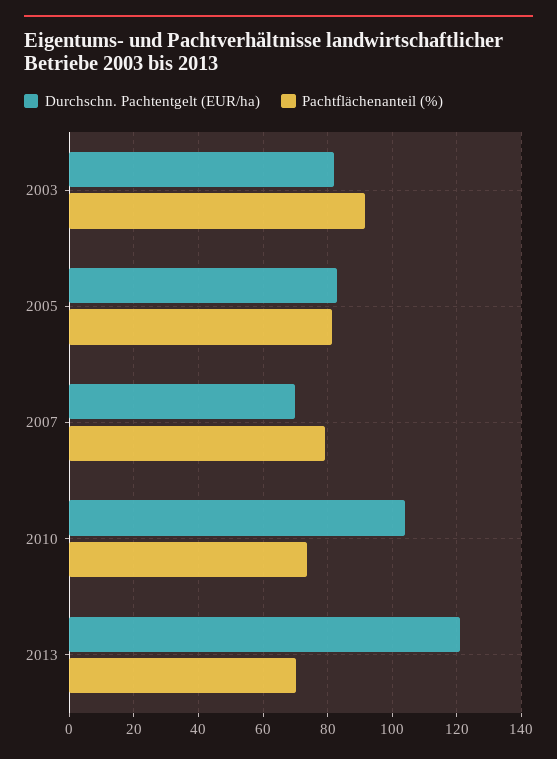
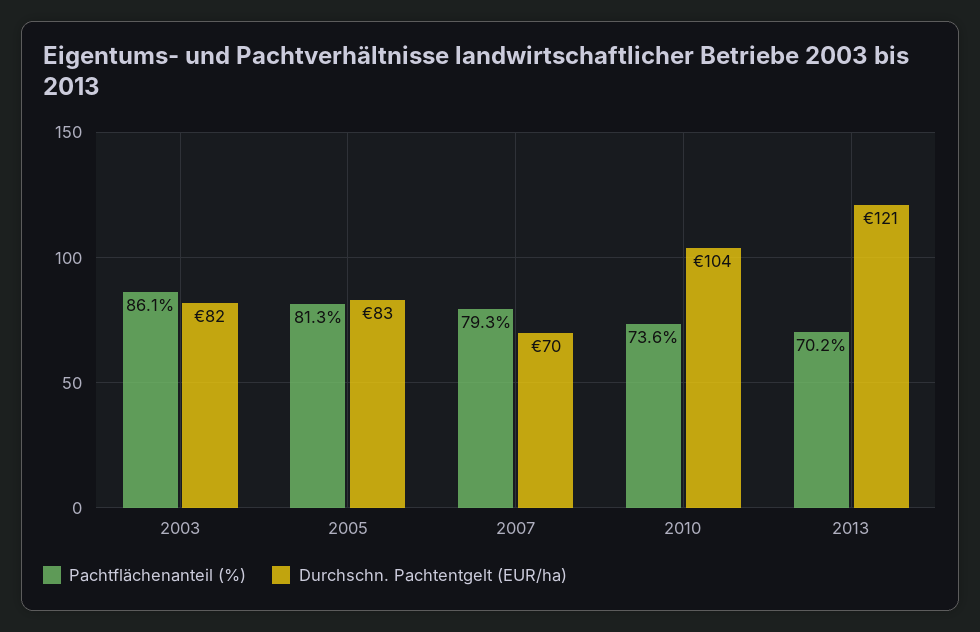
  {
    "Durchschn. Pachtentgelt (EUR/ha)": {
      "2003": 82,
      "2005": 83,
      "2007": 70,
      "2010": 104,
      "2013": 121
    },
    "Pachtflächenanteil (%)": {
-     "2003": 92,
+     "2003": 86.1,
      "2005": 81.3,
      "2007": 79.3,
      "2010": 73.6,
      "2013": 70.2
    }
  }

